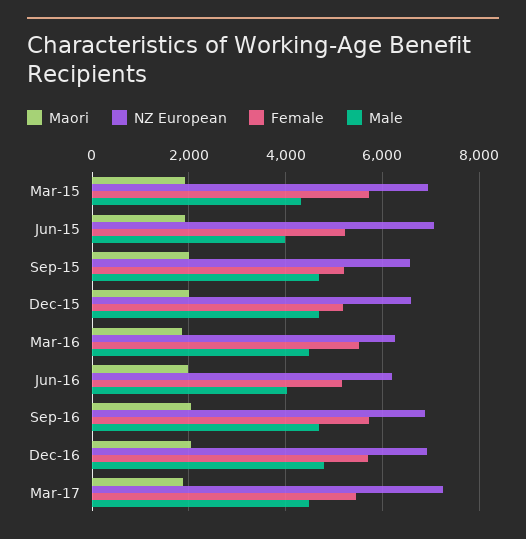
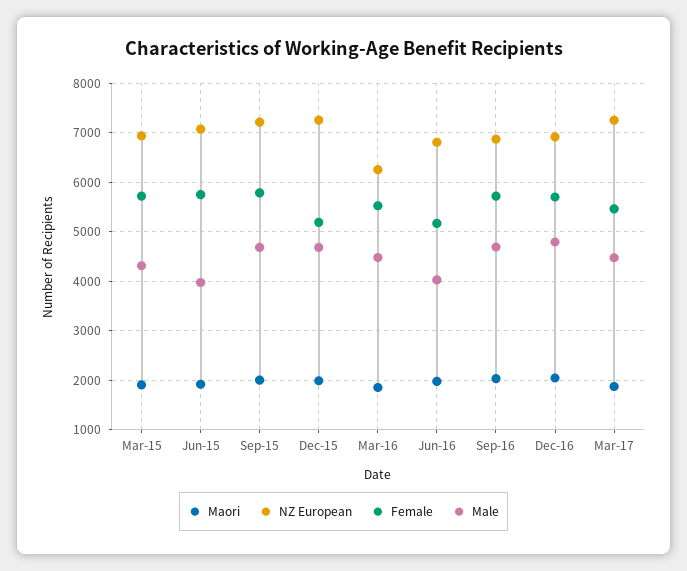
  {
    "Maori": {
      "Mar-15": 2000,
      "Jun-15": 2000,
      "Sep-15": 2000,
      "Dec-15": 2000,
      "Mar-16": 1800,
      "Jun-16": 2000,
      "Sep-16": 2000,
      "Dec-16": 2000,
      "Mar-17": 1800
    },
    "NZ European": {
      "Mar-15": 7000,
      "Jun-15": 7000,
-     "Sep-15": 6600,
+     "Sep-15": 7200,
-     "Dec-15": 6600,
+     "Dec-15": 7200,
      "Mar-16": 6200,
-     "Jun-16": 6200,
+     "Jun-16": 6800,
      "Sep-16": 6800,
      "Dec-16": 7000,
      "Mar-17": 7200
    },
    "Female": {
      "Mar-15": 5800,
-     "Jun-15": 5200,
+     "Jun-15": 5800,
-     "Sep-15": 5200,
+     "Sep-15": 5800,
      "Dec-15": 5200,
      "Mar-16": 5600,
      "Jun-16": 5200,
      "Sep-16": 5800,
      "Dec-16": 5800,
      "Mar-17": 5400
    },
    "Male": {
      "Mar-15": 4400,
      "Jun-15": 4000,
      "Sep-15": 4600,
      "Dec-15": 4600,
      "Mar-16": 4400,
      "Jun-16": 4000,
      "Sep-16": 4600,
      "Dec-16": 4800,
      "Mar-17": 4400
    }
  }

